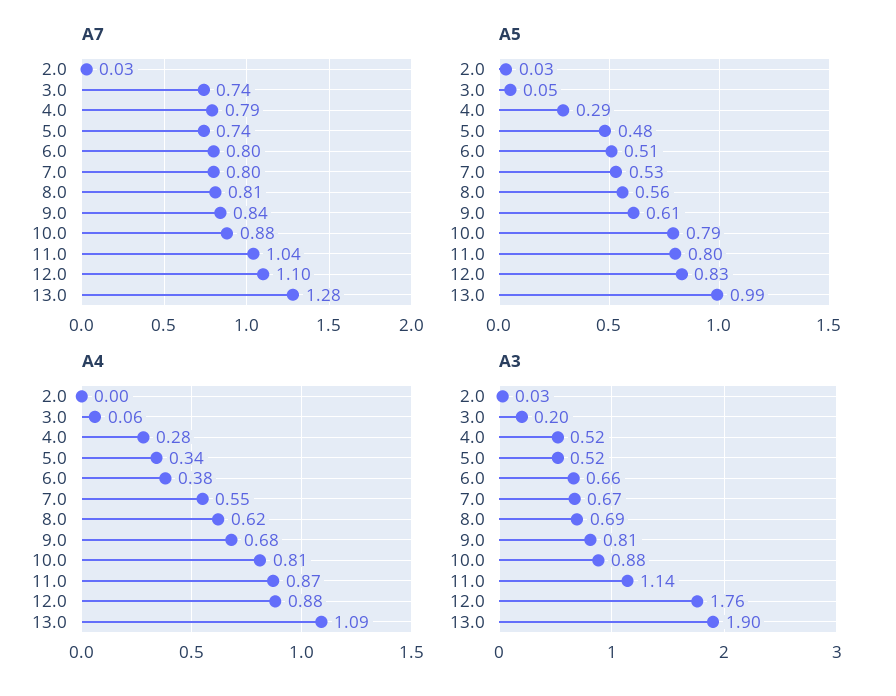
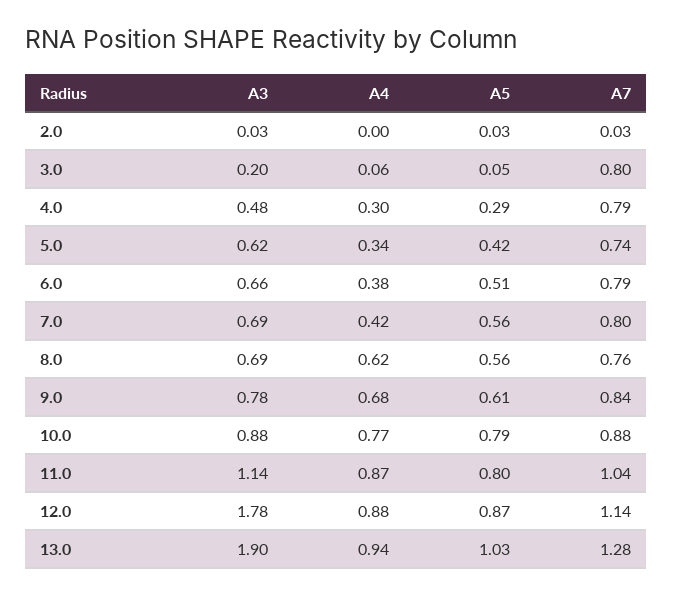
  {
    "A7": {
      "2.0": 0.03,
-     "3.0": 0.74,
+     "3.0": 0.8,
      "4.0": 0.79,
      "5.0": 0.74,
-     "6.0": 0.8,
+     "6.0": 0.79,
      "7.0": 0.8,
-     "8.0": 0.81,
+     "8.0": 0.76,
      "9.0": 0.84,
      "10.0": 0.88,
      "11.0": 1.04,
-     "12.0": 1.1,
+     "12.0": 1.14,
      "13.0": 1.28
    },
    "A5": {
      "2.0": 0.03,
      "3.0": 0.05,
      "4.0": 0.29,
-     "5.0": 0.48,
+     "5.0": 0.42,
      "6.0": 0.51,
-     "7.0": 0.53,
+     "7.0": 0.56,
      "8.0": 0.56,
      "9.0": 0.61,
      "10.0": 0.79,
      "11.0": 0.8,
-     "12.0": 0.83,
+     "12.0": 0.87,
-     "13.0": 0.99
+     "13.0": 1.03
    },
    "A4": {
      "2.0": 0,
      "3.0": 0.06,
-     "4.0": 0.28,
+     "4.0": 0.3,
      "5.0": 0.34,
      "6.0": 0.38,
-     "7.0": 0.55,
+     "7.0": 0.42,
      "8.0": 0.62,
      "9.0": 0.68,
-     "10.0": 0.81,
+     "10.0": 0.77,
      "11.0": 0.87,
      "12.0": 0.88,
-     "13.0": 1.09
+     "13.0": 0.94
    },
    "A3": {
      "2.0": 0.03,
      "3.0": 0.2,
-     "4.0": 0.52,
+     "4.0": 0.48,
-     "5.0": 0.52,
+     "5.0": 0.62,
      "6.0": 0.66,
-     "7.0": 0.67,
+     "7.0": 0.69,
      "8.0": 0.69,
-     "9.0": 0.81,
+     "9.0": 0.78,
      "10.0": 0.88,
      "11.0": 1.14,
-     "12.0": 1.76,
+     "12.0": 1.78,
      "13.0": 1.9
    }
  }

